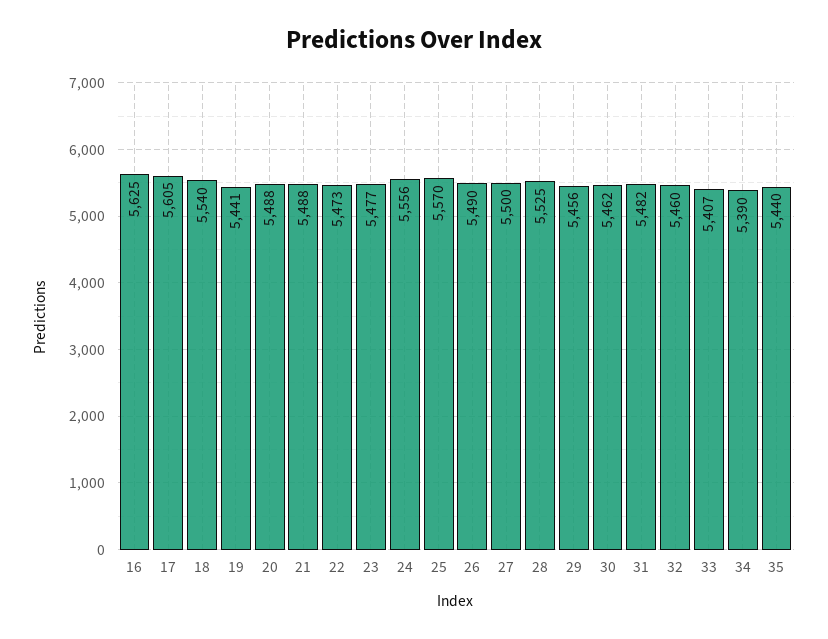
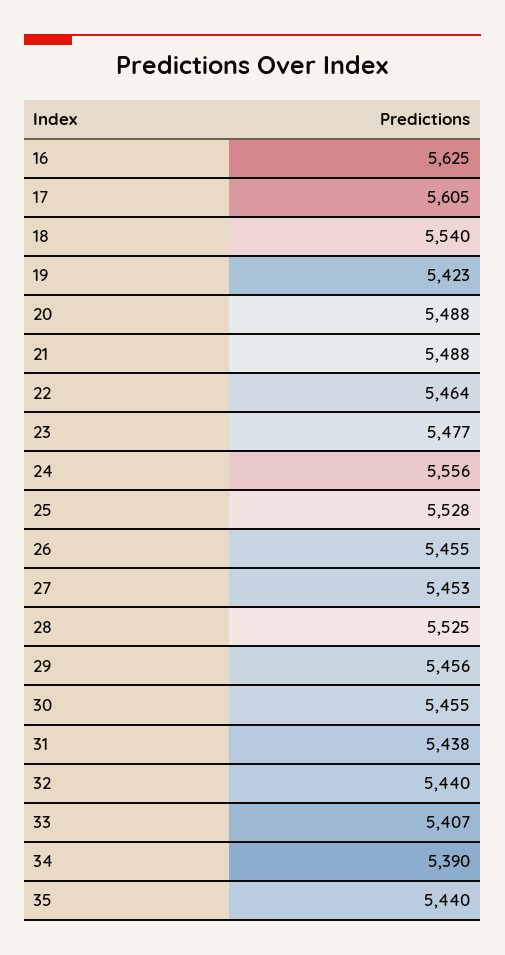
  {
    "16": 5625,
    "17": 5605,
    "18": 5540,
-   "19": 5441,
+   "19": 5423,
    "20": 5488,
    "21": 5488,
-   "22": 5473,
+   "22": 5464,
    "23": 5477,
    "24": 5556,
-   "25": 5570,
+   "25": 5528,
-   "26": 5490,
+   "26": 5455,
-   "27": 5500,
+   "27": 5453,
    "28": 5525,
    "29": 5456,
-   "30": 5462,
+   "30": 5455,
-   "31": 5482,
+   "31": 5438,
-   "32": 5460,
+   "32": 5440,
    "33": 5407,
    "34": 5390,
    "35": 5440
  }

